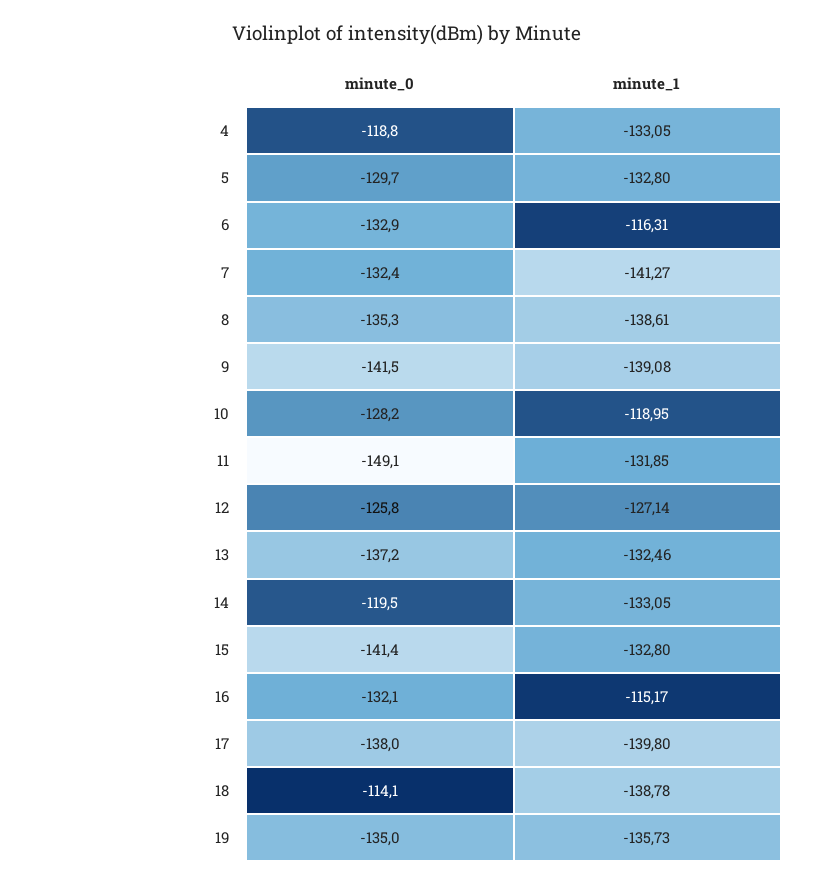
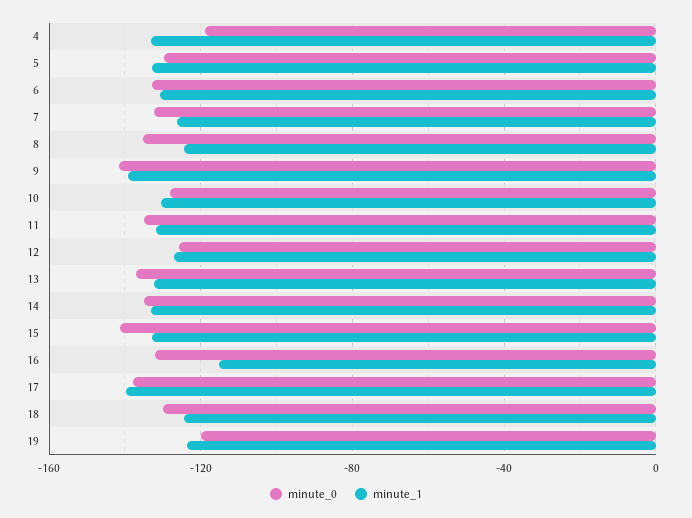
  {
    "minute_0": {
      "4": -118.8,
      "5": -129.7,
      "6": -132.9,
      "7": -132.4,
      "8": -135.3,
      "9": -141.5,
      "10": -128.2,
-     "11": -149.1,
+     "11": -135,
      "12": -125.8,
      "13": -137.2,
-     "14": -119.5,
+     "14": -135,
      "15": -141.4,
      "16": -132.1,
      "17": -138,
-     "18": -114.1,
+     "18": -130,
-     "19": -135
+     "19": -120
    },
    "minute_1": {
      "4": -133.05,
      "5": -132.8,
-     "6": -116.31,
+     "6": -130,
-     "7": -141.27,
+     "7": -125,
-     "8": -138.61,
+     "8": -125,
      "9": -139.08,
-     "10": -118.95,
+     "10": -130,
      "11": -131.85,
      "12": -127.14,
      "13": -132.46,
      "14": -133.05,
      "15": -132.8,
      "16": -115.17,
      "17": -139.8,
-     "18": -138.78,
+     "18": -125,
-     "19": -135.73
+     "19": -125
    }
  }

